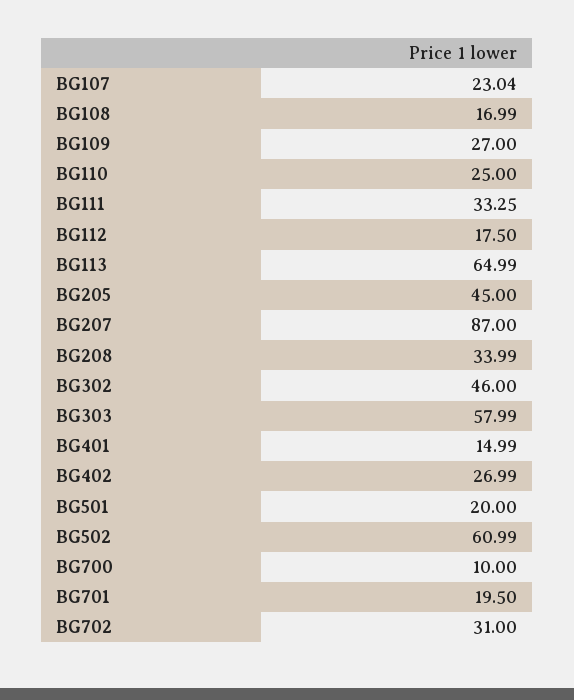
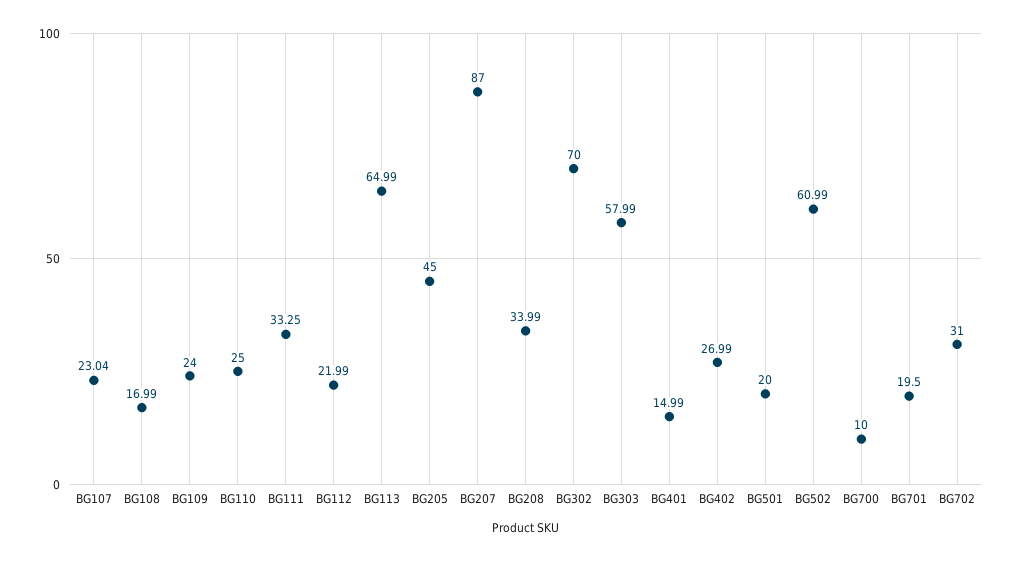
  {
    "BG107": 23.04,
    "BG108": 16.99,
-   "BG109": 27,
+   "BG109": 24,
    "BG110": 25,
    "BG111": 33.25,
-   "BG112": 17.5,
+   "BG112": 21.99,
    "BG113": 64.99,
    "BG205": 45,
    "BG207": 87,
    "BG208": 33.99,
-   "BG302": 46,
+   "BG302": 70,
    "BG303": 57.99,
    "BG401": 14.99,
    "BG402": 26.99,
    "BG501": 20,
    "BG502": 60.99,
    "BG700": 10,
    "BG701": 19.5,
    "BG702": 31
  }

